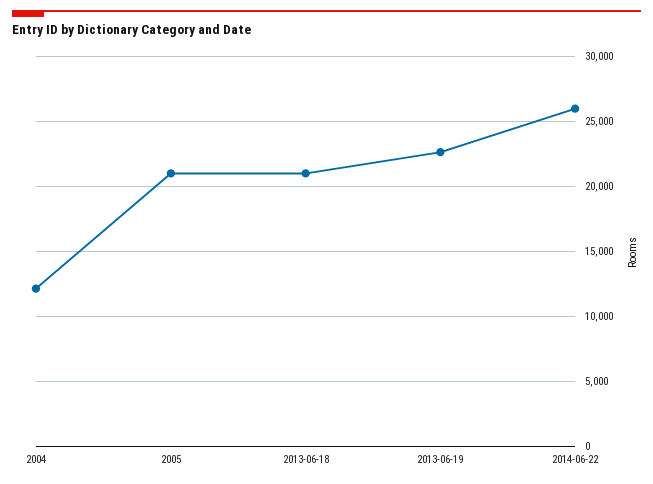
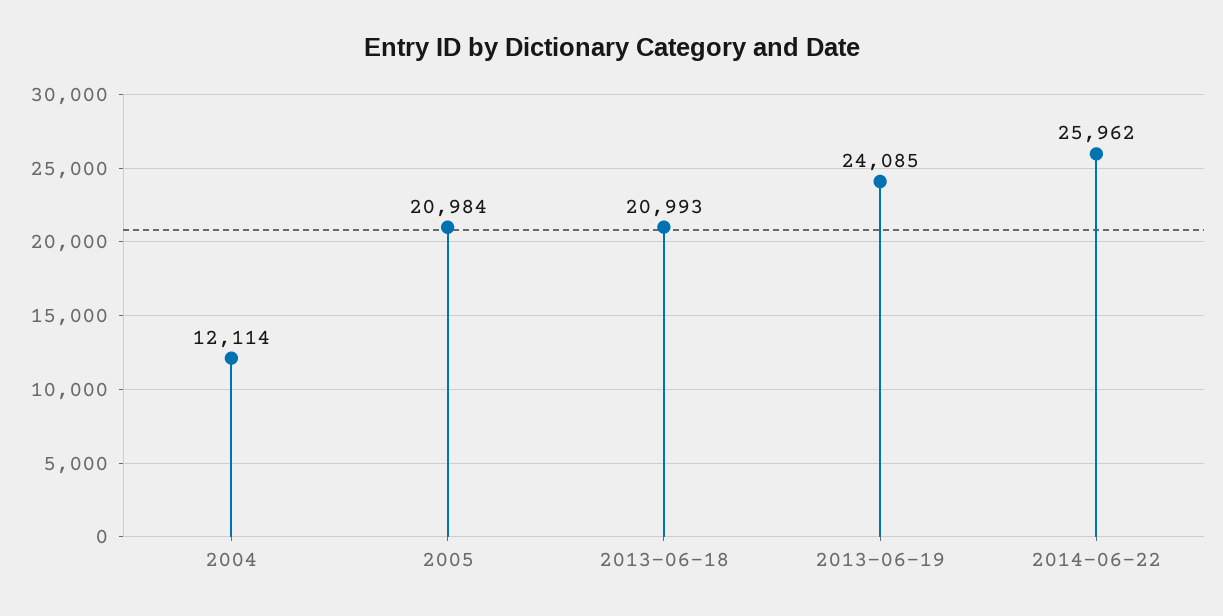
  {
    "2004": 12114,
    "2005": 20984,
    "2013-06-18": 20993,
-   "2013-06-19": 22500,
+   "2013-06-19": 24085,
    "2014-06-22": 25962
  }

